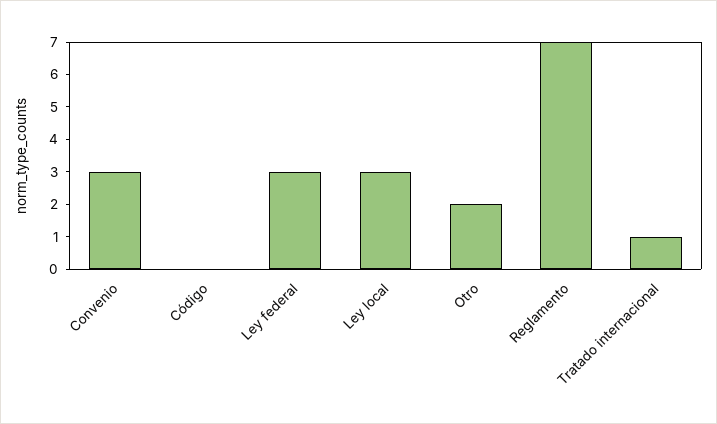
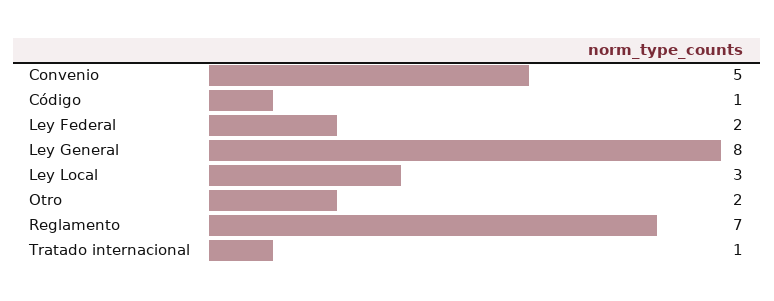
  {
-   "Convenio": 3,
+   "Convenio": 5,
-   "Código": 0,
+   "Código": 1,
-   "Ley federal": 3,
+   "Ley federal": 2,
    "Ley local": 3,
    "Otro": 2,
    "Reglamento": 7,
-   "Tratado internacional": 1
+   "Tratado internacional": 1,
+   "Ley General": 8
  }

